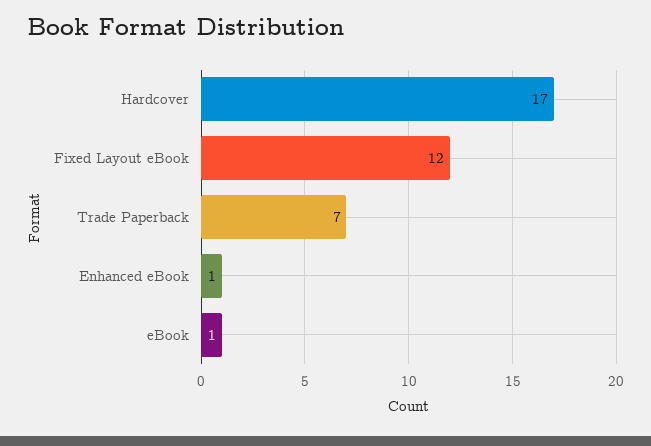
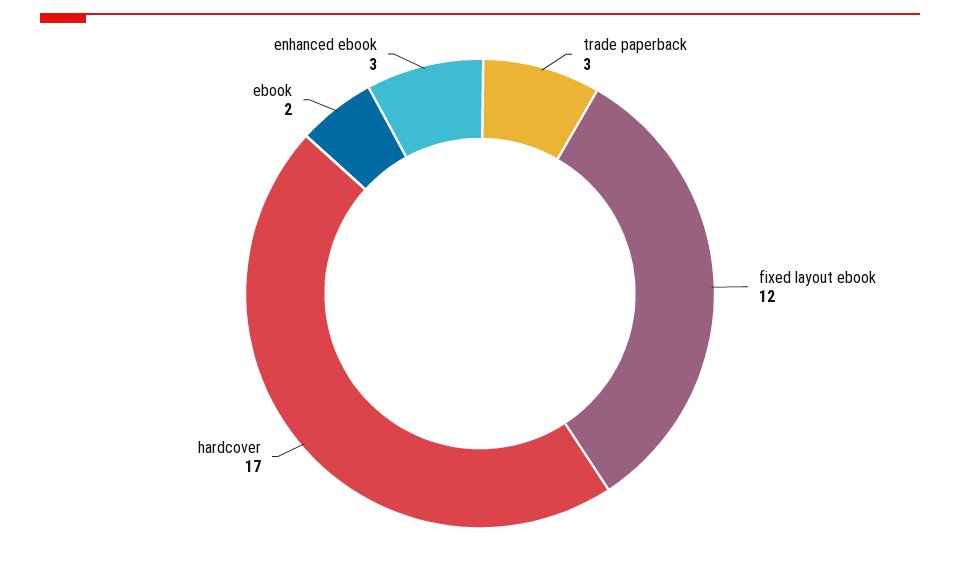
  {
    "Hardcover": 17,
    "Fixed Layout eBook": 12,
-   "Trade Paperback": 7,
+   "Trade Paperback": 3,
-   "Enhanced eBook": 1,
+   "Enhanced eBook": 3,
-   "eBook": 1
+   "eBook": 2
  }

